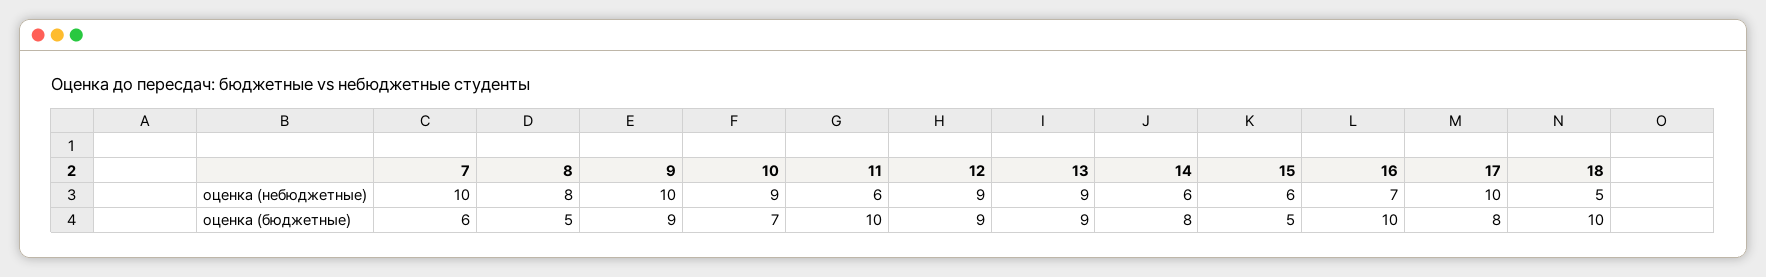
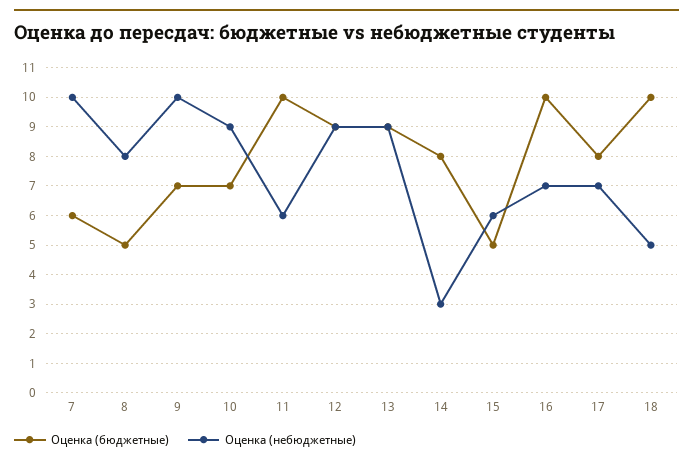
  {
    "оценка (небюджетные)": {
      "7": 10,
      "8": 8,
      "9": 10,
      "10": 9,
      "11": 6,
      "12": 9,
      "13": 9,
-     "14": 6,
+     "14": 3,
      "15": 6,
      "16": 7,
-     "17": 10,
+     "17": 7,
      "18": 5
    },
    "оценка (бюджетные)": {
      "7": 6,
      "8": 5,
-     "9": 9,
+     "9": 7,
      "10": 7,
      "11": 10,
      "12": 9,
      "13": 9,
      "14": 8,
      "15": 5,
      "16": 10,
      "17": 8,
      "18": 10
    }
  }

